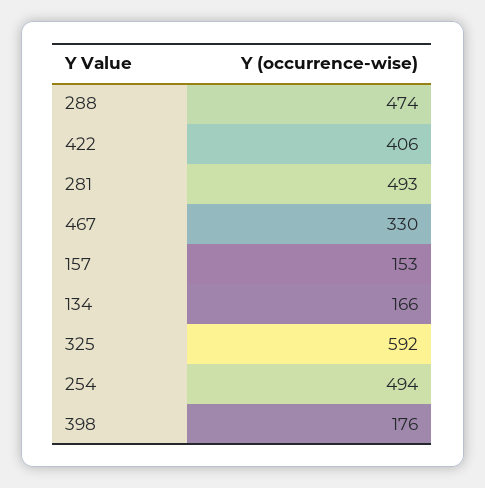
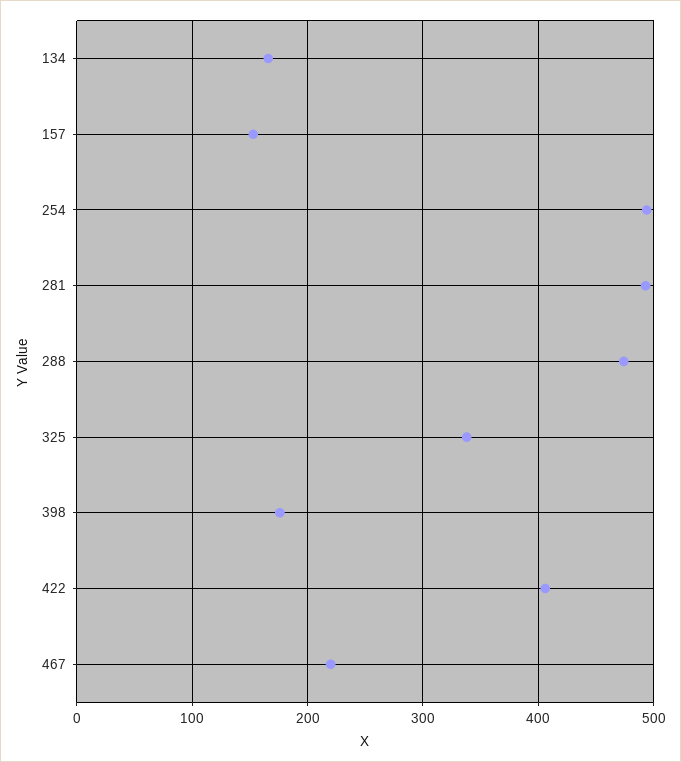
  {
    "288": 474,
    "422": 406,
    "281": 493,
-   "467": 330,
+   "467": 220,
    "157": 153,
    "134": 166,
-   "325": 592,
+   "325": 340,
    "254": 494,
    "398": 176
  }

